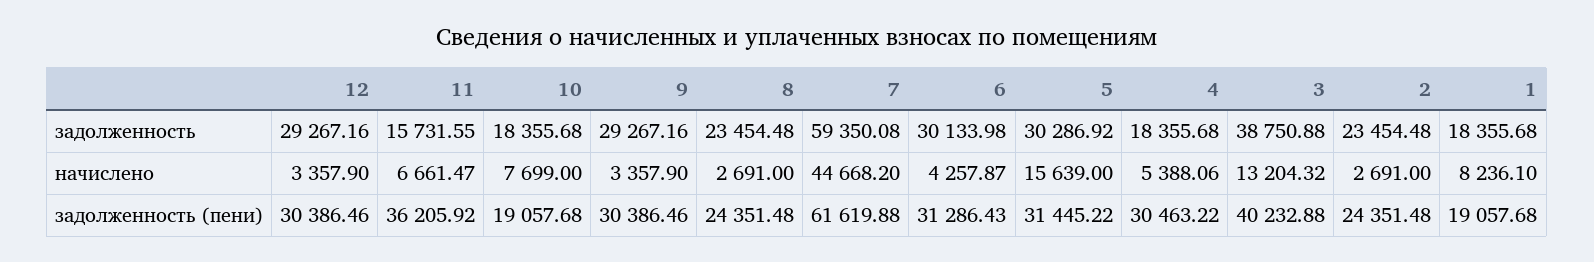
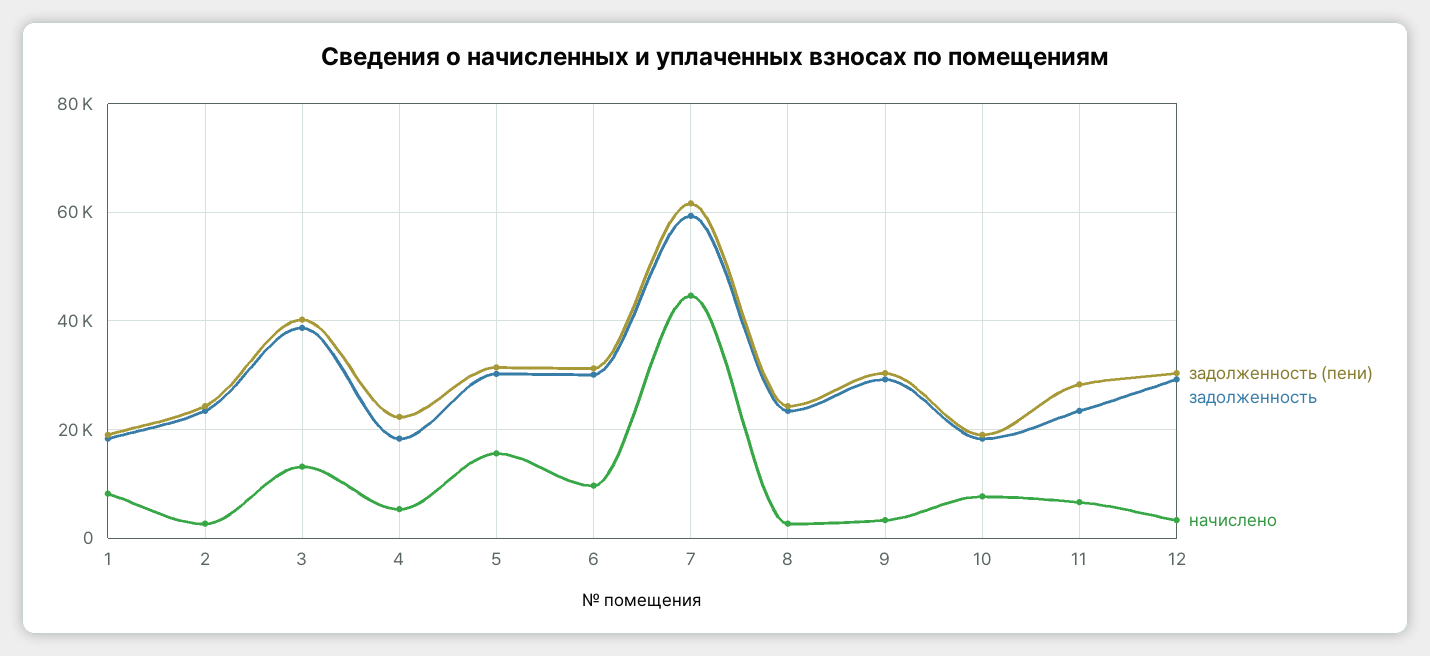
  {
    "задолженность": {
      "12": 29267.16,
-     "11": 15731.55,
+     "11": 24000,
      "10": 18355.68,
      "9": 29267.16,
      "8": 23454.48,
      "7": 59350.08,
      "6": 30133.98,
      "5": 30286.92,
      "4": 18355.68,
      "3": 38750.88,
      "2": 23454.48,
      "1": 18355.68
    },
    "начислено": {
      "12": 3357.9,
      "11": 6661.47,
      "10": 7699,
      "9": 3357.9,
      "8": 2691,
      "7": 44668.2,
-     "6": 4257.87,
+     "6": 10000,
      "5": 15639,
      "4": 5388.06,
      "3": 13204.32,
      "2": 2691,
      "1": 8236.1
    },
    "задолженность (пени)": {
      "12": 30386.46,
-     "11": 36205.92,
+     "11": 28000,
      "10": 19057.68,
      "9": 30386.46,
      "8": 24351.48,
      "7": 61619.88,
      "6": 31286.43,
      "5": 31445.22,
-     "4": 30463.22,
+     "4": 22000,
      "3": 40232.88,
      "2": 24351.48,
      "1": 19057.68
    }
  }

